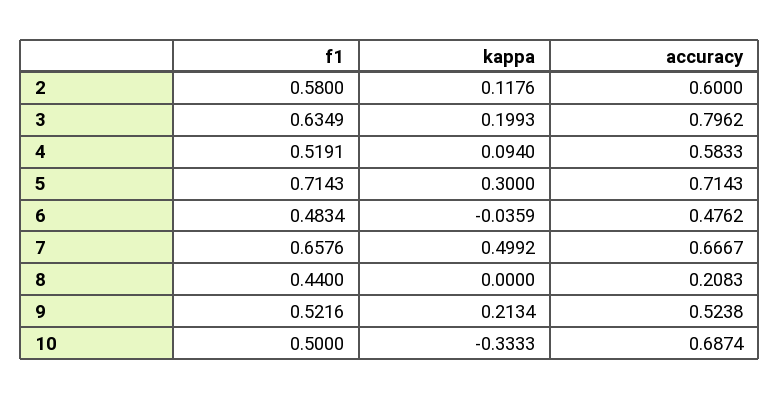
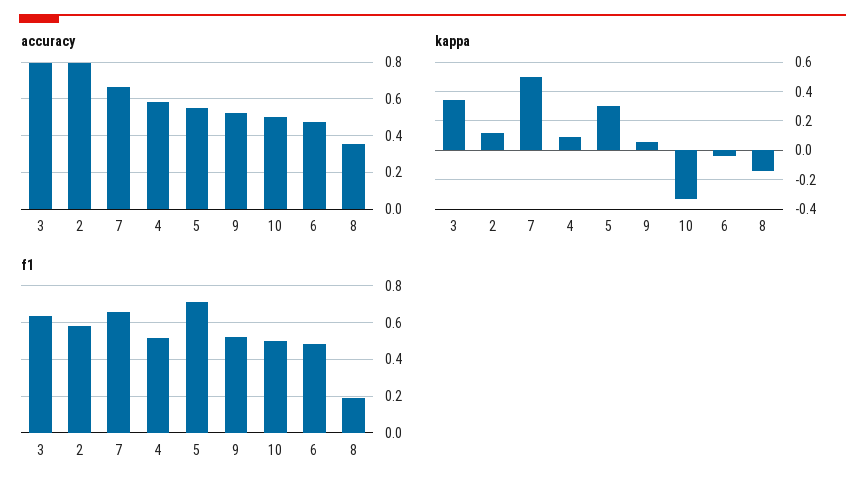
  {
    "f1": {
      "2": 0.58,
      "3": 0.6349,
      "4": 0.5191,
      "5": 0.7143,
      "6": 0.4834,
      "7": 0.6576,
-     "8": 0.44,
+     "8": 0.2,
      "9": 0.5216,
      "10": 0.5
    },
    "kappa": {
      "2": 0.1176,
-     "3": 0.1993,
+     "3": 0.35,
      "4": 0.094,
      "5": 0.3,
      "6": -0.0359,
      "7": 0.4992,
-     "8": 0,
+     "8": -0.15,
-     "9": 0.2134,
+     "9": 0.05,
      "10": -0.3333
    },
    "accuracy": {
-     "2": 0.6,
+     "2": 0.8,
      "3": 0.7962,
      "4": 0.5833,
-     "5": 0.7143,
+     "5": 0.55,
      "6": 0.4762,
      "7": 0.6667,
-     "8": 0.2083,
+     "8": 0.35,
      "9": 0.5238,
-     "10": 0.6874
+     "10": 0.5
    }
  }

